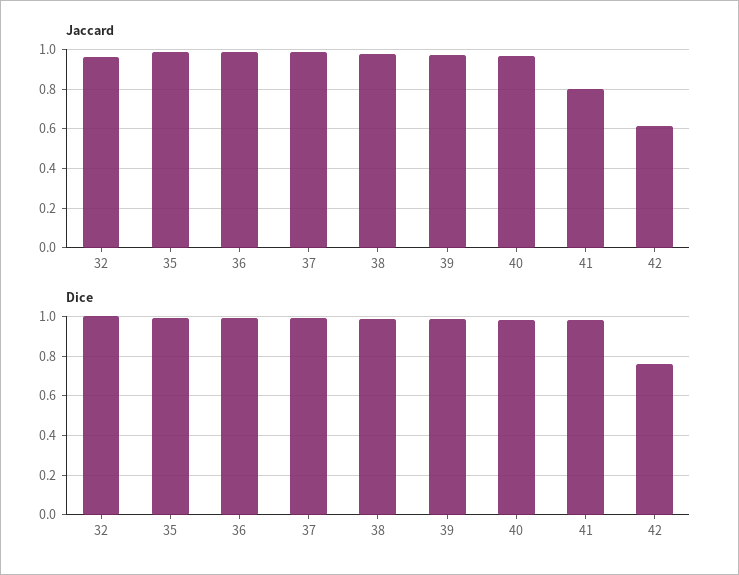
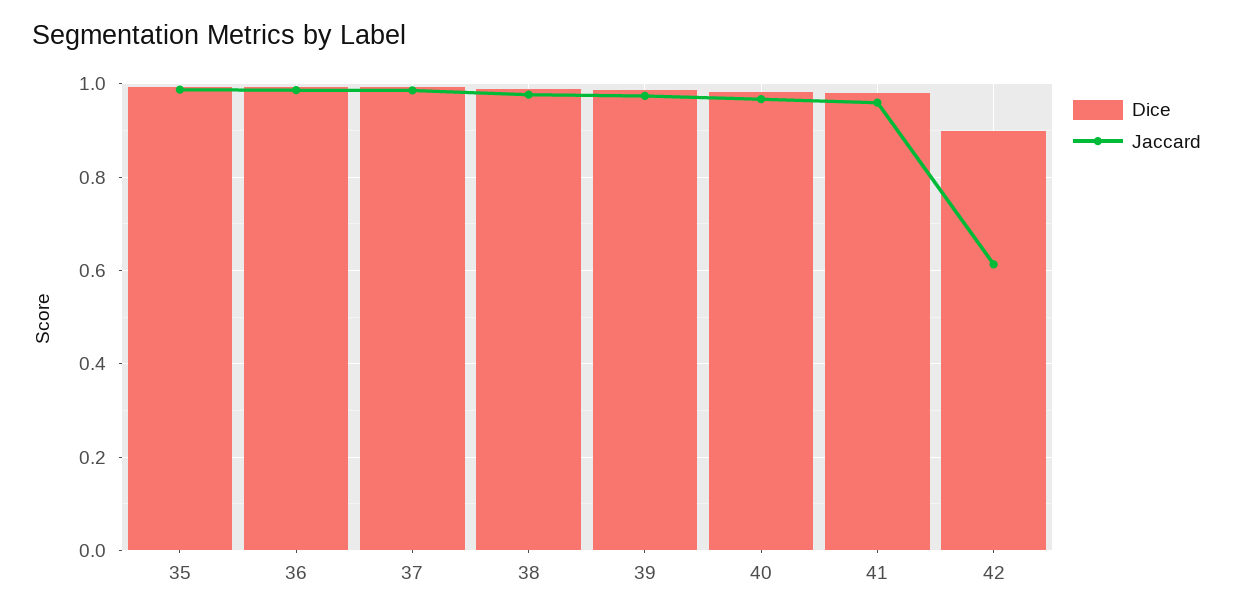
  {
    "Jaccard": {
-     "32": 0.95,
      "35": 0.98,
      "36": 0.98,
      "37": 0.98,
      "38": 0.98,
      "39": 0.98,
      "40": 0.96,
-     "41": 0.8,
+     "41": 0.96,
      "42": 0.62
    },
    "Dice": {
-     "32": 1,
      "35": 1,
      "36": 1,
      "37": 1,
      "38": 0.98,
      "39": 0.98,
      "40": 0.98,
      "41": 0.98,
-     "42": 0.75
+     "42": 0.9
    }
  }

